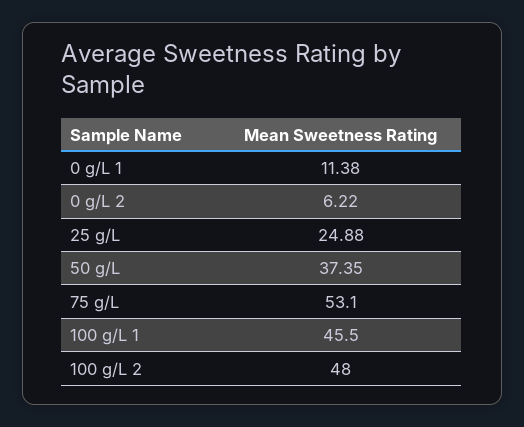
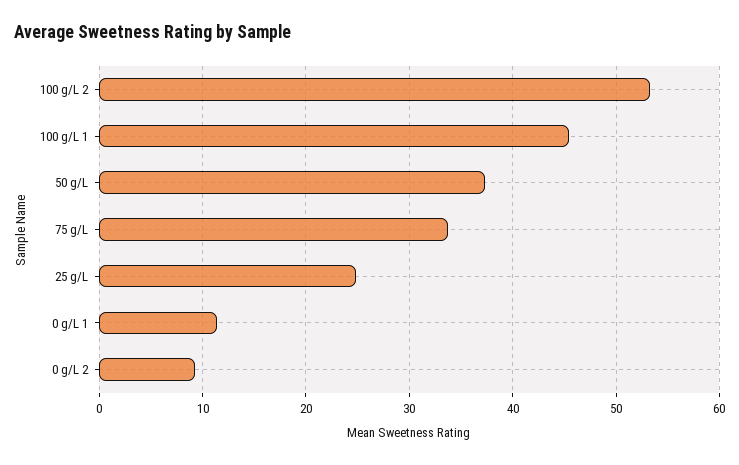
  {
    "0 g/L 1": 11.38,
-   "0 g/L 2": 6.22,
+   "0 g/L 2": 9,
    "25 g/L": 24.88,
    "50 g/L": 37.35,
-   "75 g/L": 53.1,
+   "75 g/L": 34,
    "100 g/L 1": 45.5,
-   "100 g/L 2": 48
+   "100 g/L 2": 53
  }

